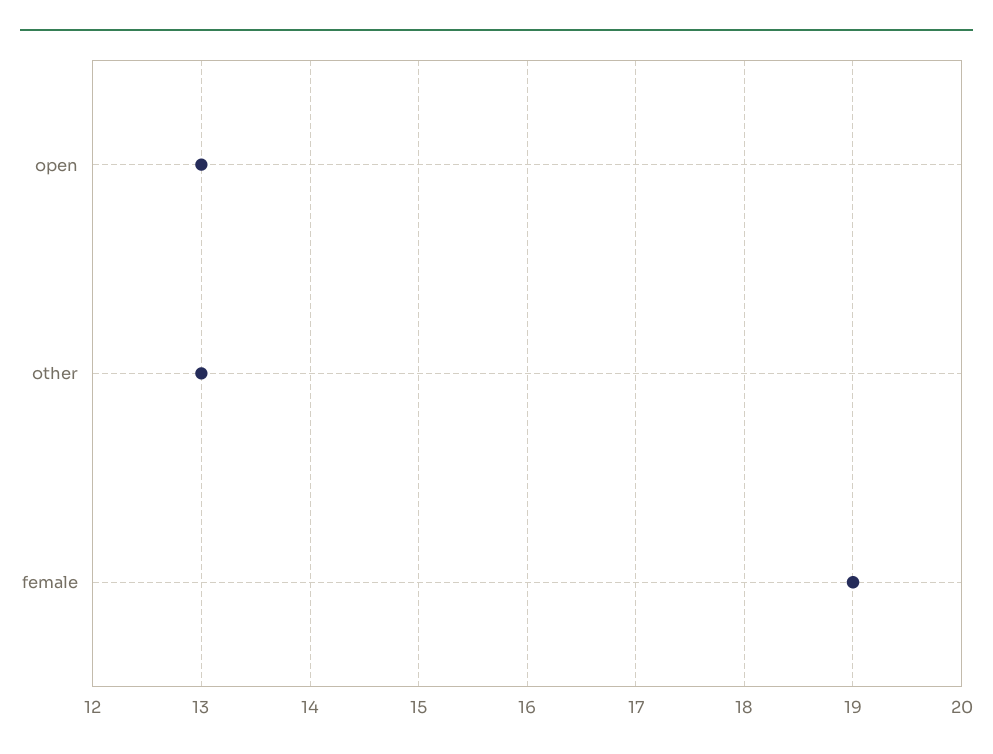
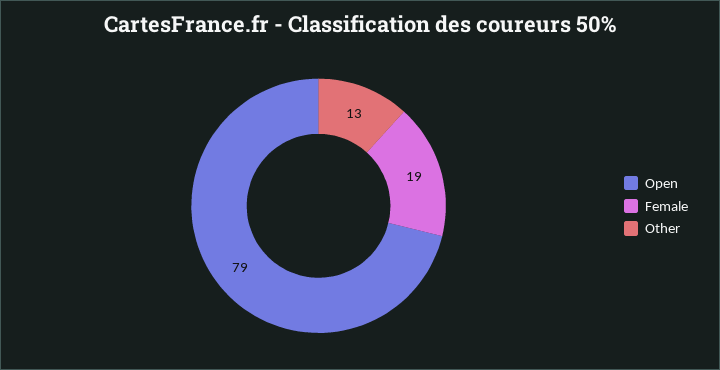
  {
-   "open": 13,
+   "open": 79,
    "other": 13,
    "female": 19
  }

